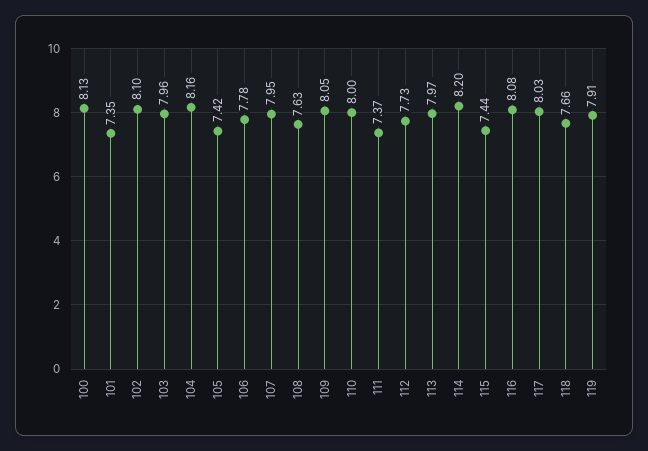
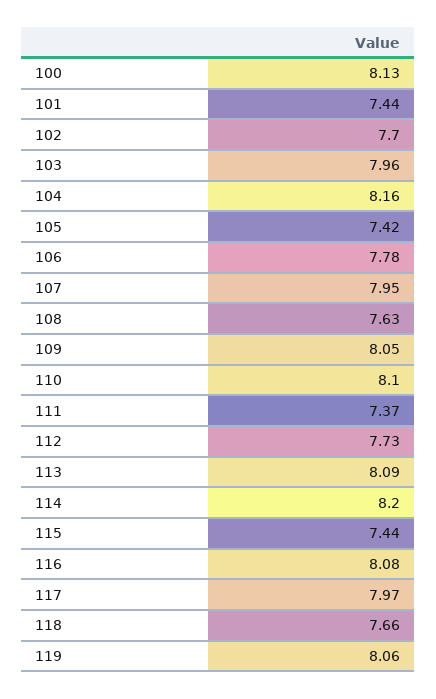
  {
    "100": 8.13,
-   "101": 7.35,
+   "101": 7.44,
-   "102": 8.1,
+   "102": 7.7,
    "103": 7.96,
    "104": 8.16,
    "105": 7.42,
    "106": 7.78,
    "107": 7.95,
    "108": 7.63,
    "109": 8.05,
-   "110": 8,
+   "110": 8.1,
    "111": 7.37,
    "112": 7.73,
-   "113": 7.97,
+   "113": 8.09,
    "114": 8.2,
    "115": 7.44,
    "116": 8.08,
-   "117": 8.03,
+   "117": 7.97,
    "118": 7.66,
-   "119": 7.91
+   "119": 8.06
  }

